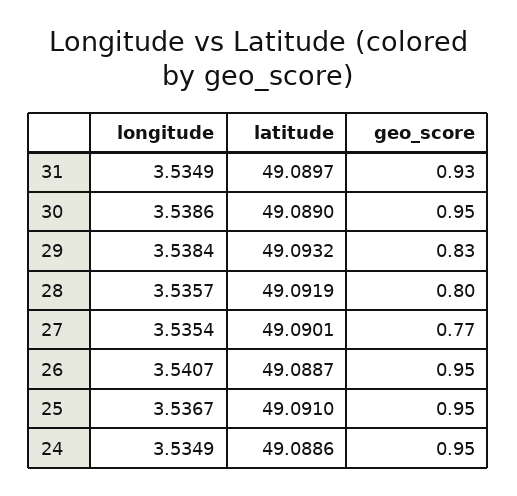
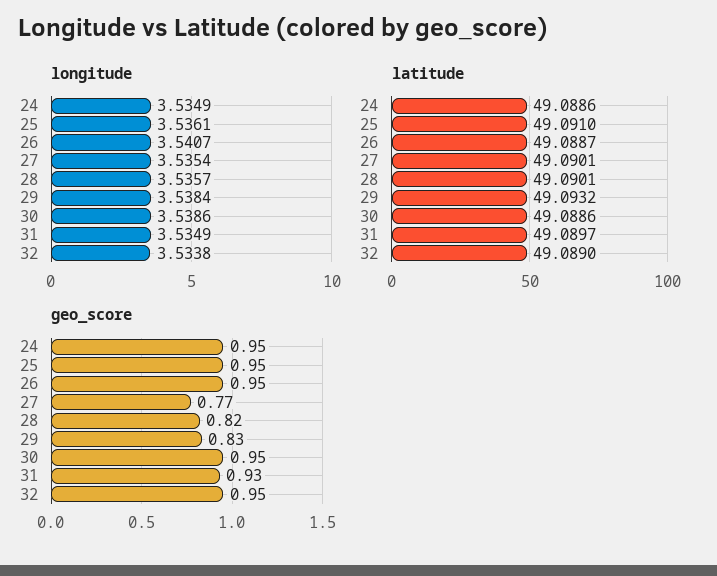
  {
    "longitude": {
      "31": 3.5349,
      "30": 3.5386,
      "29": 3.5384,
      "28": 3.5357,
      "27": 3.5354,
      "26": 3.5407,
-     "25": 3.5367,
+     "25": 3.5361,
-     "24": 3.5349
+     "24": 3.5349,
+     "32": 3.5338
    },
    "latitude": {
      "31": 49.0897,
-     "30": 49.089,
+     "30": 49.0886,
      "29": 49.0932,
-     "28": 49.0919,
+     "28": 49.0901,
      "27": 49.0901,
      "26": 49.0887,
      "25": 49.091,
-     "24": 49.0886
+     "24": 49.0886,
+     "32": 49.089
    },
    "geo_score": {
      "31": 0.93,
      "30": 0.95,
      "29": 0.83,
-     "28": 0.8,
+     "28": 0.82,
      "27": 0.77,
      "26": 0.95,
      "25": 0.95,
-     "24": 0.95
+     "24": 0.95,
+     "32": 0.95
    }
  }

